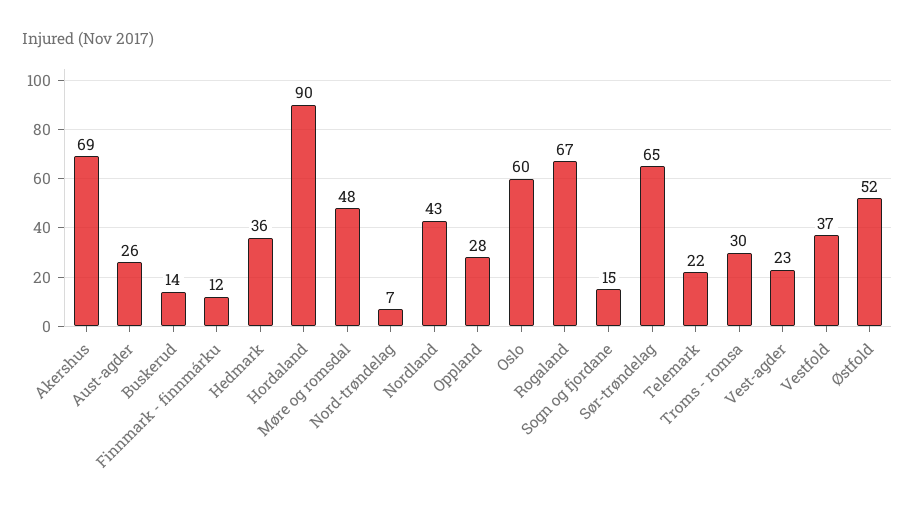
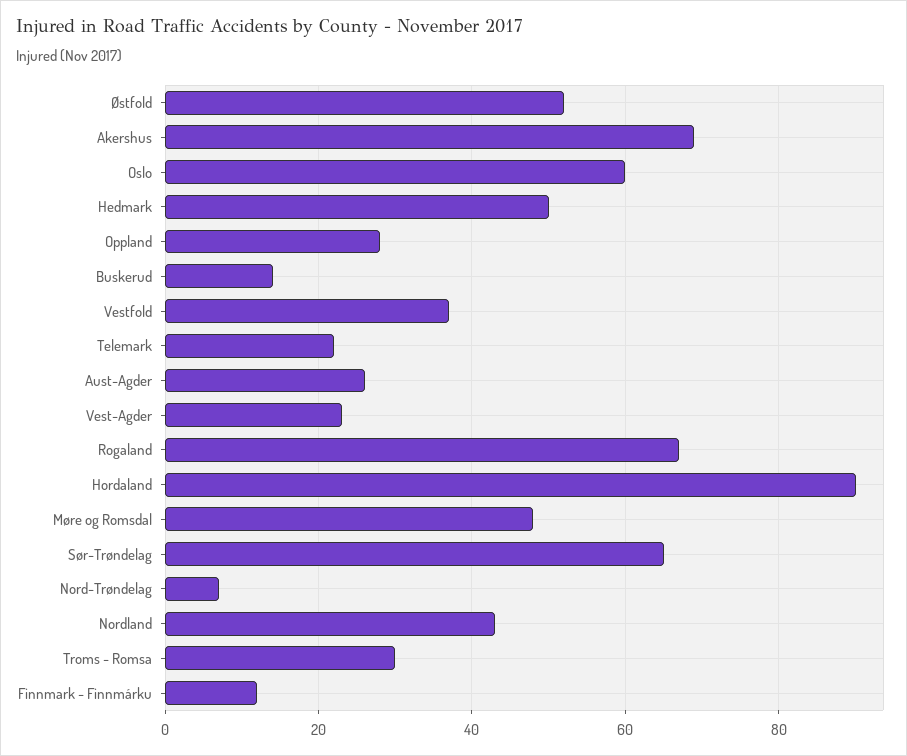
  {
    "Akershus": 69,
    "Aust-agder": 26,
    "Buskerud": 14,
    "Finnmark - finnmárku": 12,
-   "Hedmark": 36,
+   "Hedmark": 50,
    "Hordaland": 90,
    "Møre og romsdal": 48,
    "Nord-trøndelag": 7,
    "Nordland": 43,
    "Oppland": 28,
    "Oslo": 60,
    "Rogaland": 67,
-   "Sogn og fjordane": 15,
    "Sør-trøndelag": 65,
    "Telemark": 22,
    "Troms - romsa": 30,
    "Vest-agder": 23,
    "Vestfold": 37,
    "Østfold": 52
  }

